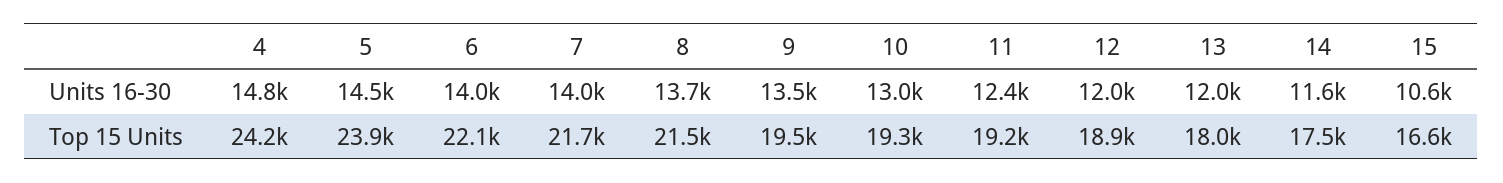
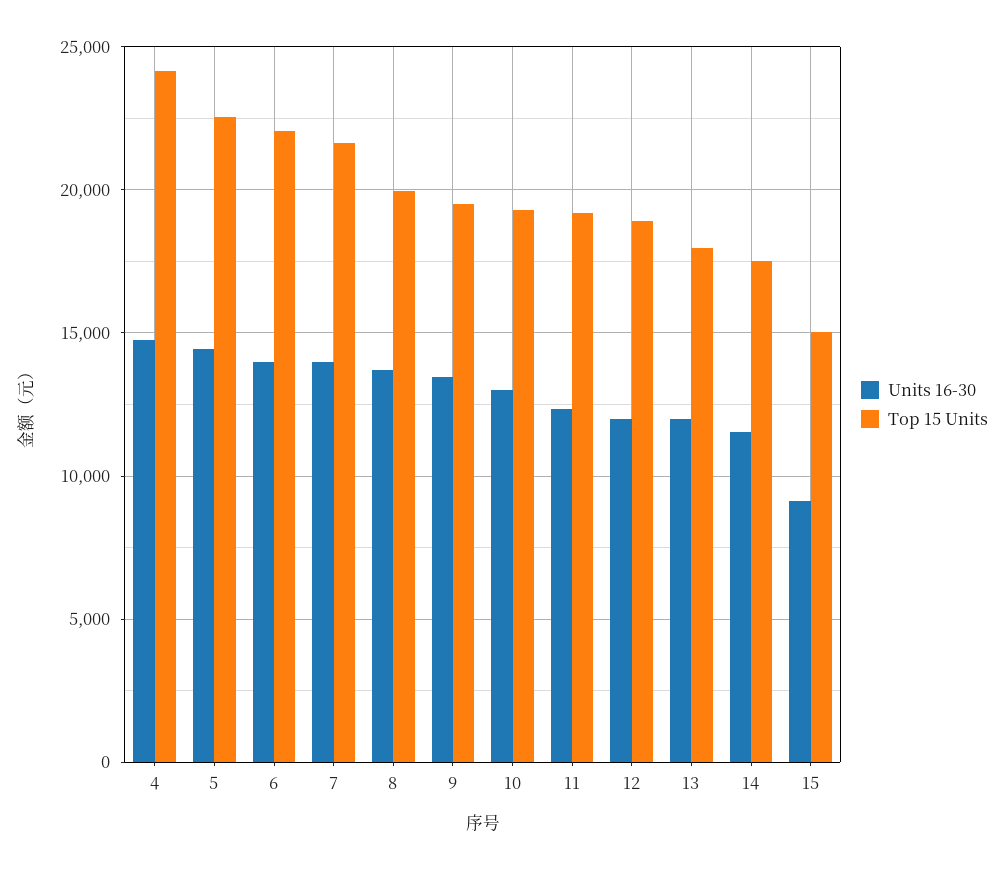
  {
    "Units 16-30": {
      "4": 14800,
      "5": 14500,
      "6": 14000,
      "7": 14000,
      "8": 13700,
      "9": 13500,
      "10": 13000,
      "11": 12400,
      "12": 12000,
      "13": 12000,
      "14": 11600,
-     "15": 10600
+     "15": 9000
    },
    "Top 15 Units": {
      "4": 24200,
-     "5": 23900,
+     "5": 22500,
      "6": 22100,
      "7": 21700,
-     "8": 21500,
+     "8": 20000,
      "9": 19500,
      "10": 19300,
      "11": 19200,
      "12": 18900,
      "13": 18000,
      "14": 17500,
-     "15": 16600
+     "15": 15000
    }
  }

